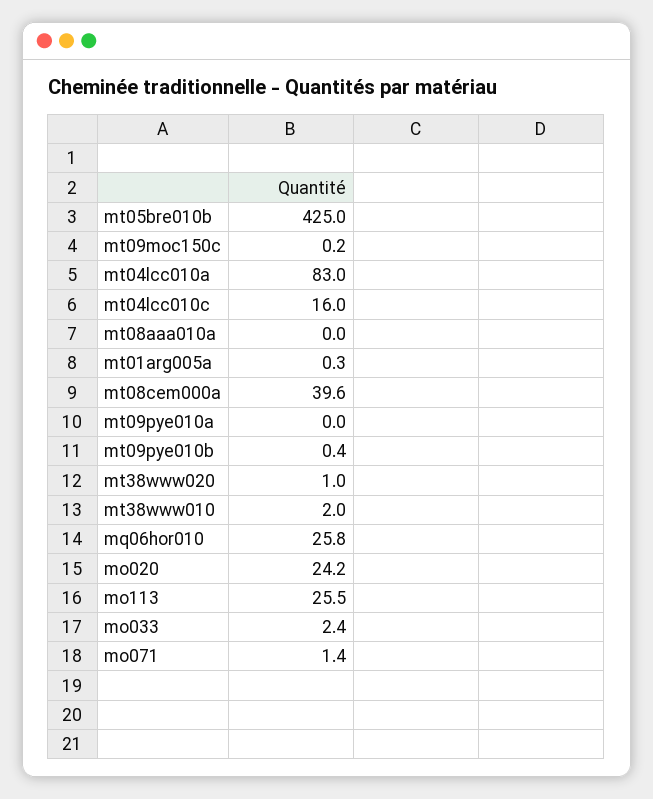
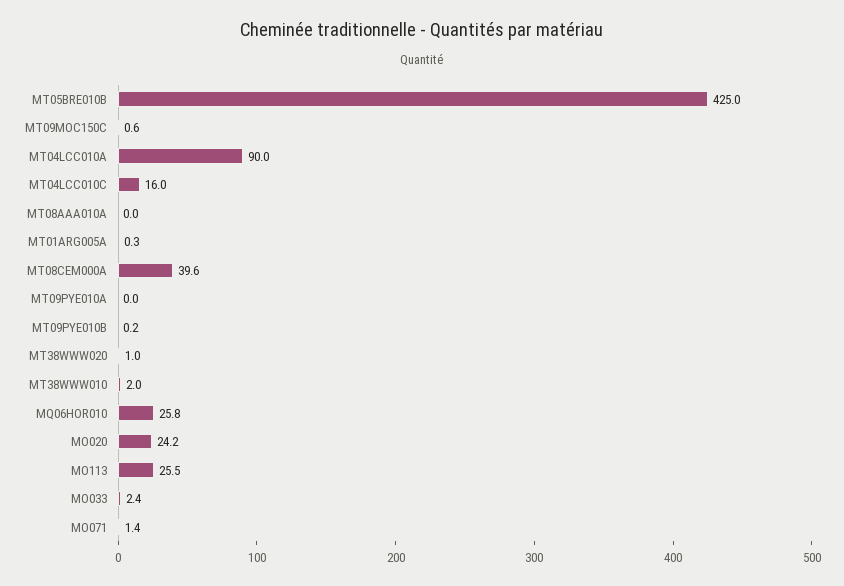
  {
    "mt05bre010b": 425,
-   "mt09moc150c": 0.2,
+   "mt09moc150c": 0.6,
-   "mt04lcc010a": 83,
+   "mt04lcc010a": 90,
    "mt04lcc010c": 16,
    "mt08aaa010a": 0,
    "mt01arg005a": 0.3,
    "mt08cem000a": 39.6,
    "mt09pye010a": 0,
-   "mt09pye010b": 0.4,
+   "mt09pye010b": 0.2,
    "mt38www020": 1,
    "mt38www010": 2,
    "mq06hor010": 25.8,
    "mo020": 24.2,
    "mo113": 25.5,
    "mo033": 2.4,
    "mo071": 1.4
  }

